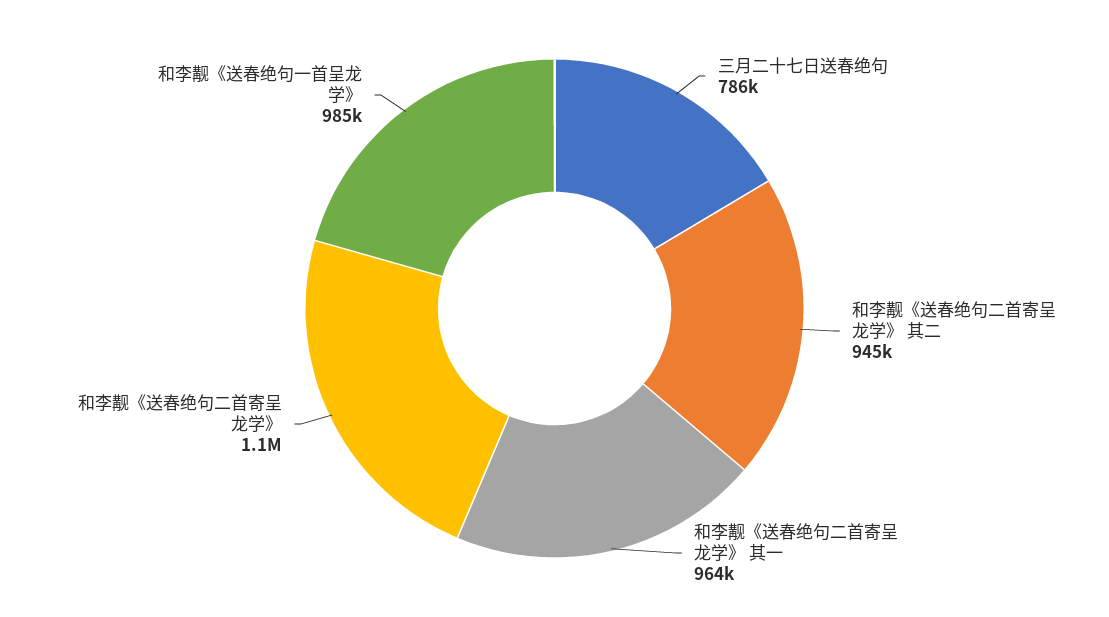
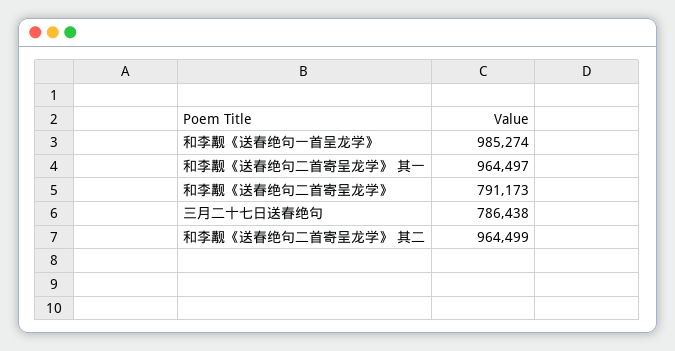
  {
    "三月二十七日送春绝句": 786438,
-   "和李觏《送春绝句二首寄呈龙学》 其二": 945000,
+   "和李觏《送春绝句二首寄呈龙学》 其二": 964499,
    "和李觏《送春绝句二首寄呈龙学》 其一": 964497,
-   "和李觏《送春绝句二首寄呈龙学》": 1100000,
+   "和李觏《送春绝句二首寄呈龙学》": 791173,
    "和李觏《送春绝句一首呈龙学》": 985274
  }

